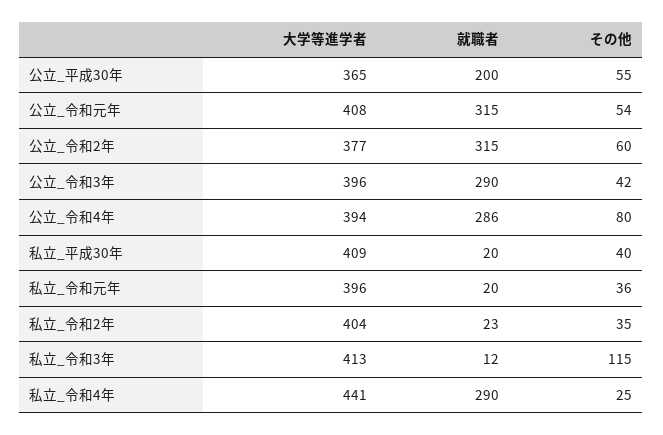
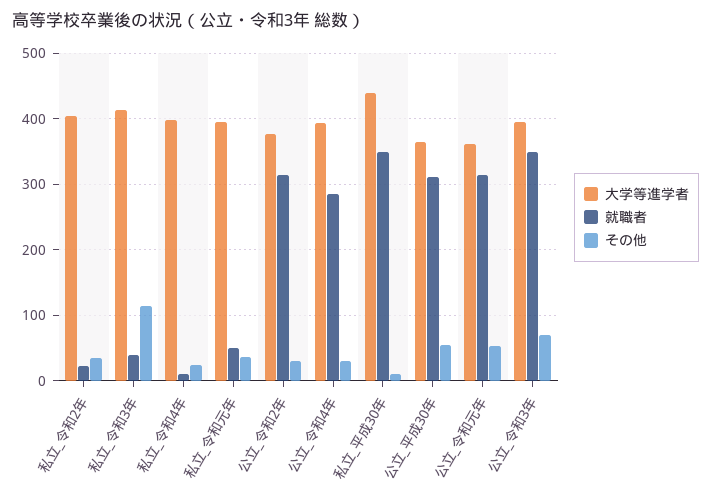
  {
    "大学等進学者": {
      "公立_平成30年": 365,
-     "公立_令和元年": 408,
+     "公立_令和元年": 360,
      "公立_令和2年": 377,
      "公立_令和3年": 396,
      "公立_令和4年": 394,
-     "私立_平成30年": 409,
+     "私立_平成30年": 440,
      "私立_令和元年": 396,
      "私立_令和2年": 404,
      "私立_令和3年": 413,
-     "私立_令和4年": 441
+     "私立_令和4年": 400
    },
    "就職者": {
-     "公立_平成30年": 200,
+     "公立_平成30年": 310,
      "公立_令和元年": 315,
      "公立_令和2年": 315,
-     "公立_令和3年": 290,
+     "公立_令和3年": 350,
      "公立_令和4年": 286,
-     "私立_平成30年": 20,
+     "私立_平成30年": 350,
-     "私立_令和元年": 20,
+     "私立_令和元年": 50,
      "私立_令和2年": 23,
-     "私立_令和3年": 12,
+     "私立_令和3年": 40,
-     "私立_令和4年": 290
+     "私立_令和4年": 10
    },
    "その他": {
      "公立_平成30年": 55,
      "公立_令和元年": 54,
-     "公立_令和2年": 60,
+     "公立_令和2年": 30,
-     "公立_令和3年": 42,
+     "公立_令和3年": 70,
-     "公立_令和4年": 80,
+     "公立_令和4年": 30,
-     "私立_平成30年": 40,
+     "私立_平成30年": 10,
      "私立_令和元年": 36,
      "私立_令和2年": 35,
      "私立_令和3年": 115,
      "私立_令和4年": 25
    }
  }

